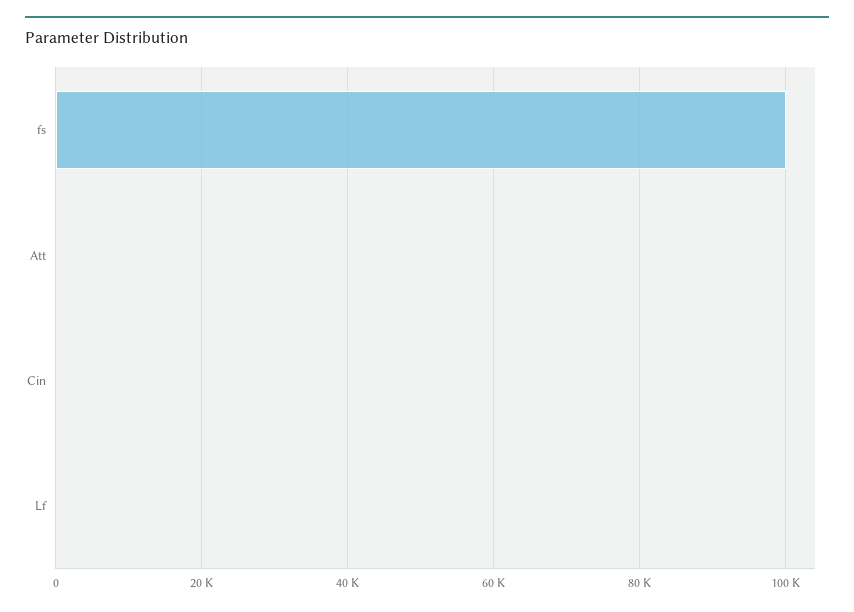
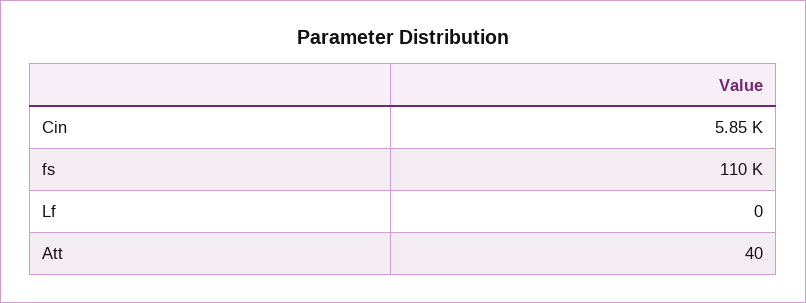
  {
-   "fs": 100000,
+   "fs": 110000,
    "Att": 40,
-   "Cin": 0,
+   "Cin": 5850,
    "Lf": 0
  }

